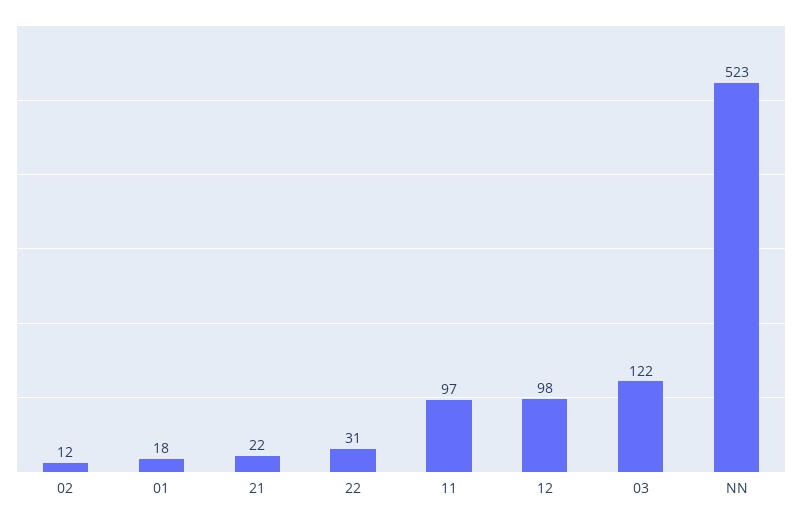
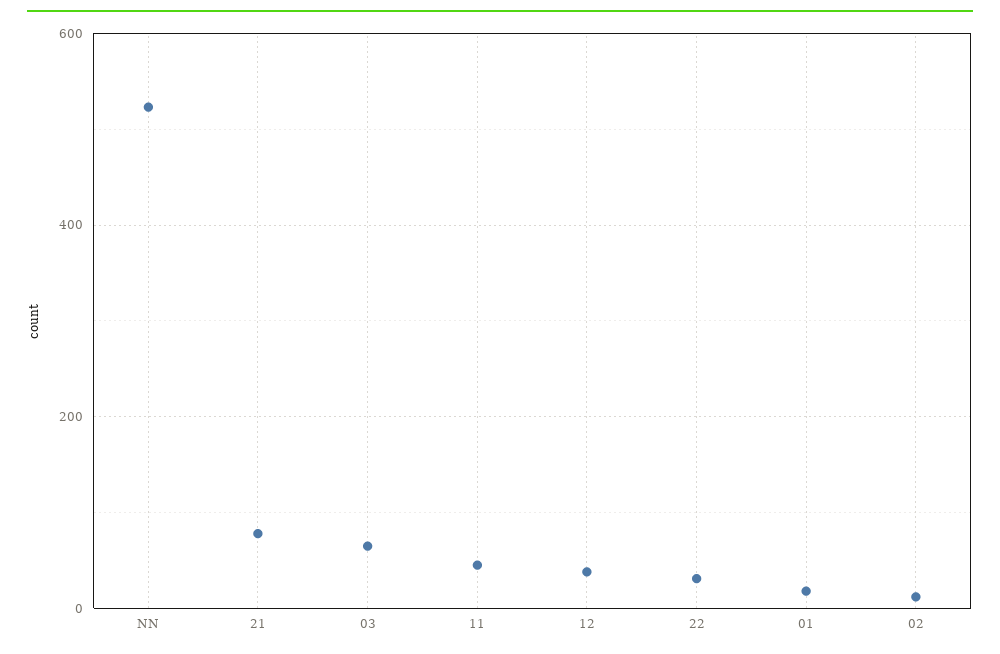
  {
    "02": 12,
    "01": 18,
-   "21": 22,
+   "21": 80,
    "22": 31,
-   "11": 97,
+   "11": 40,
-   "12": 98,
+   "12": 40,
-   "03": 122,
+   "03": 60,
    "NN": 523
  }

